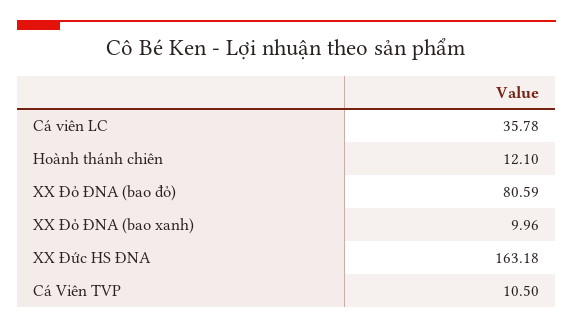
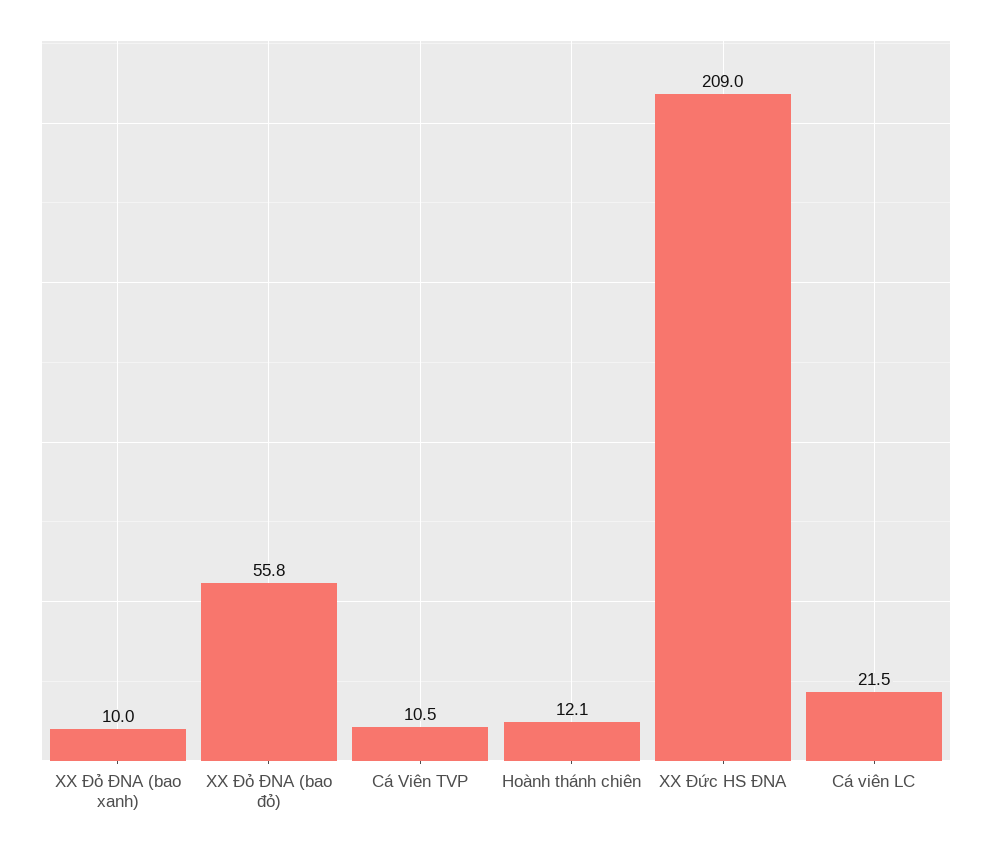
  {
-   "Cá viên LC": 35.78,
+   "Cá viên LC": 21.5,
    "Hoành thánh chiên": 12.1,
-   "XX Đỏ ĐNA (bao đỏ)": 80.59,
+   "XX Đỏ ĐNA (bao đỏ)": 55.8,
    "XX Đỏ ĐNA (bao xanh)": 9.96,
-   "XX Đức HS ĐNA": 163.18,
+   "XX Đức HS ĐNA": 209,
    "Cá Viên TVP": 10.5
  }

